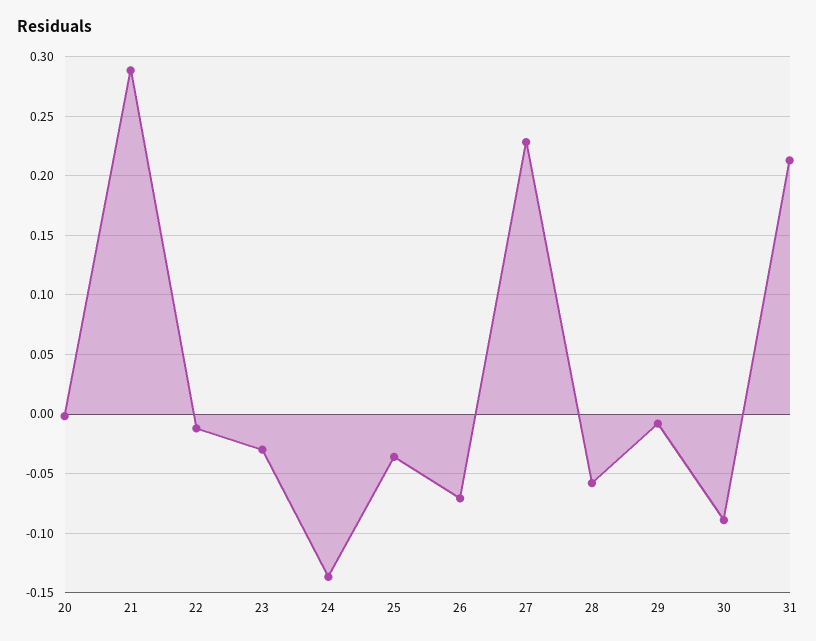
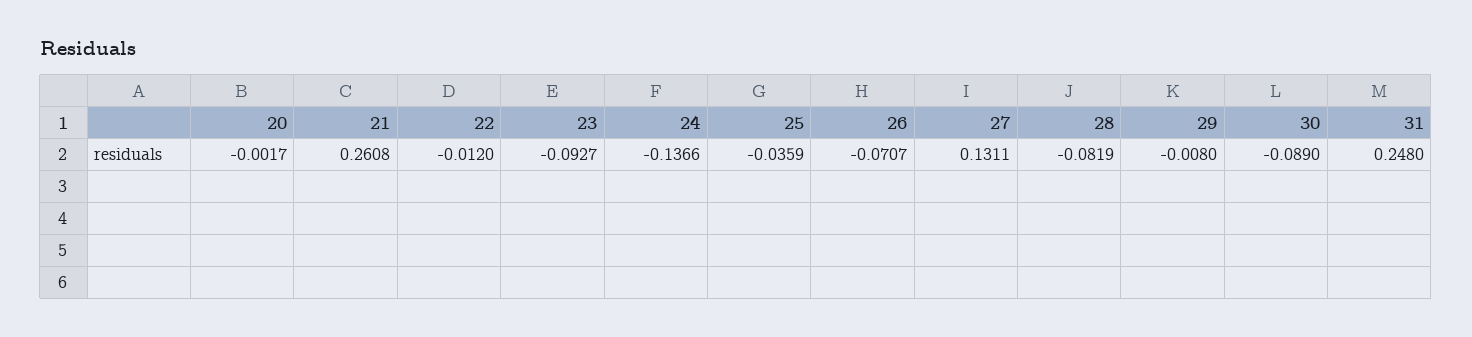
  {
    "20": -0.0017,
-   "21": 0.29,
+   "21": 0.2608,
    "22": -0.012,
-   "23": -0.03,
+   "23": -0.0927,
    "24": -0.1366,
    "25": -0.0359,
    "26": -0.0707,
-   "27": 0.23,
+   "27": 0.1311,
-   "28": -0.06,
+   "28": -0.0819,
    "29": -0.008,
    "30": -0.089,
-   "31": 0.21
+   "31": 0.248
  }

